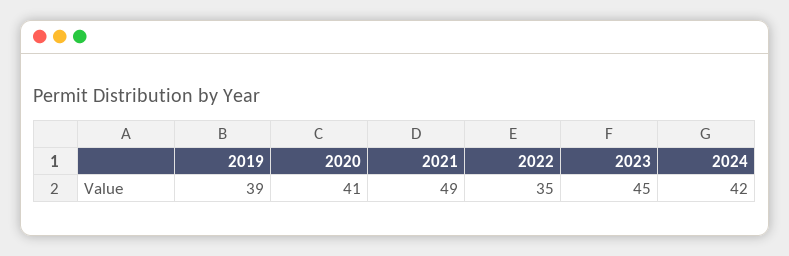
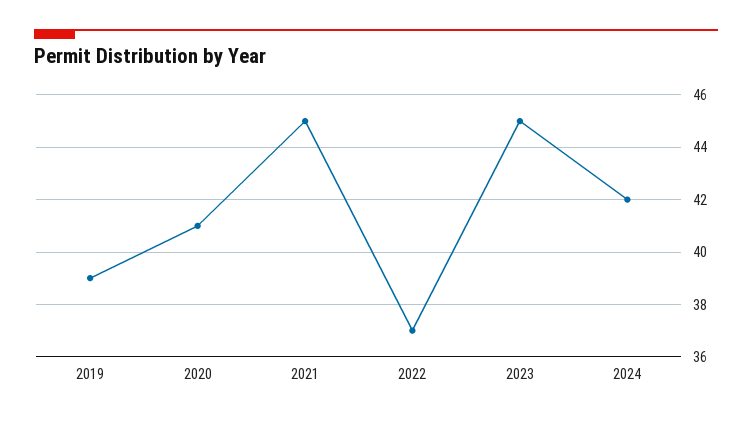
  {
    "2019": 39,
    "2020": 41,
-   "2021": 49,
+   "2021": 45,
-   "2022": 35,
+   "2022": 37,
    "2023": 45,
    "2024": 42
  }

